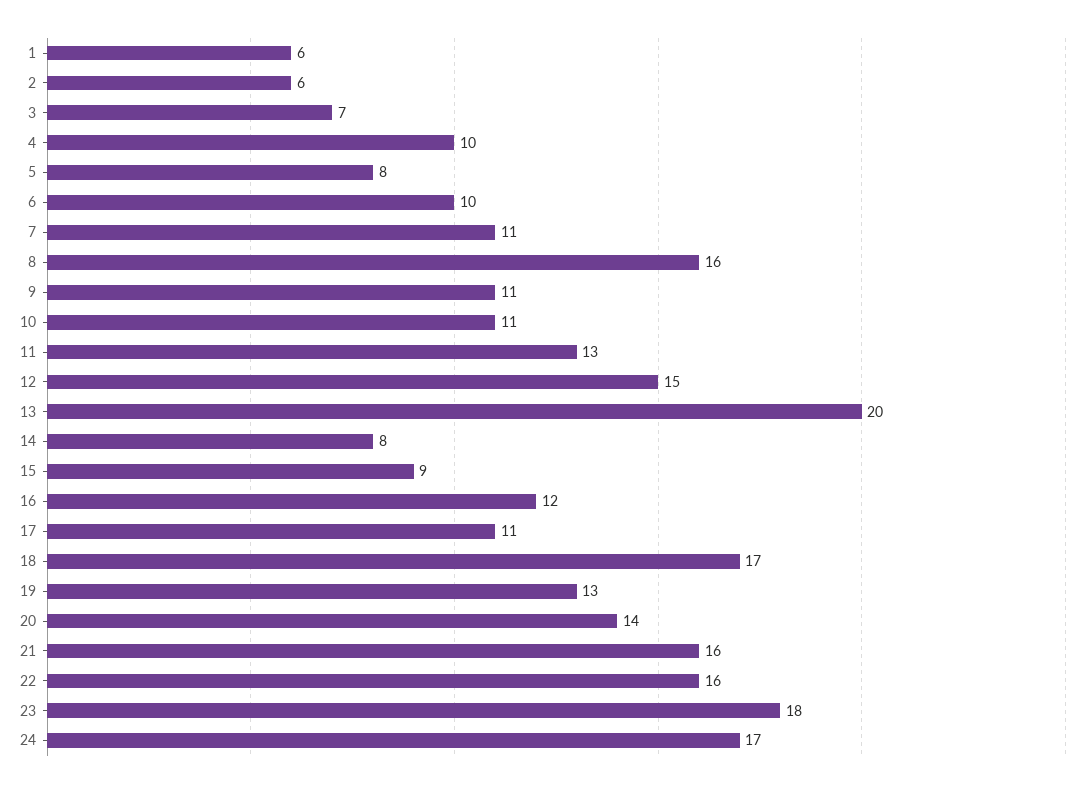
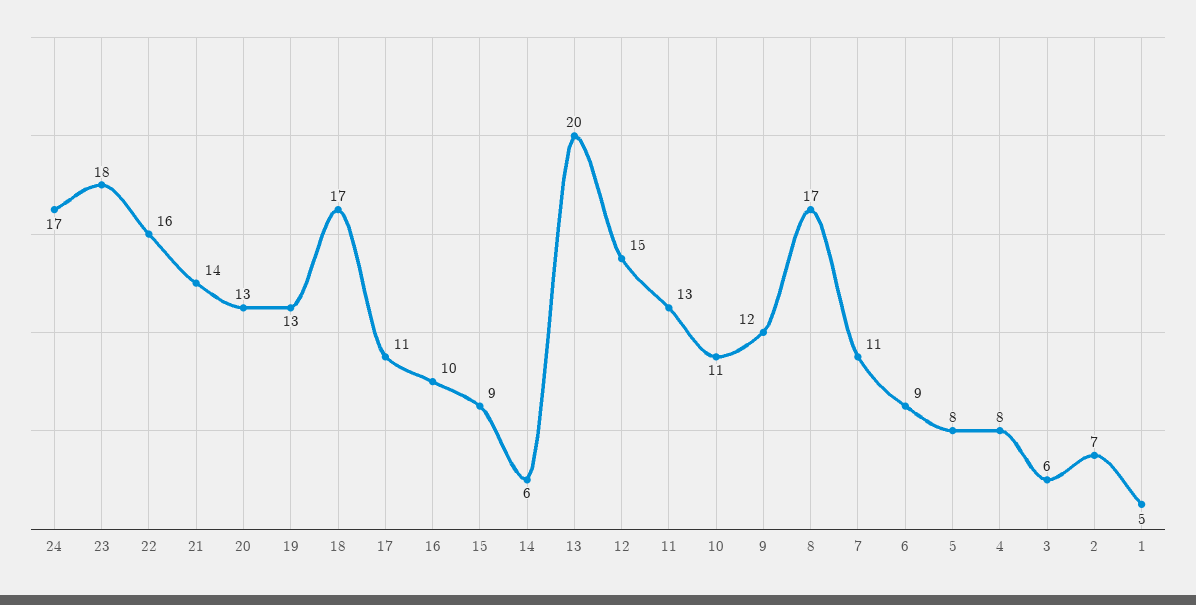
  {
-   "1": 6,
+   "1": 5,
-   "2": 6,
+   "2": 7,
-   "3": 7,
+   "3": 6,
-   "4": 10,
+   "4": 8,
    "5": 8,
-   "6": 10,
+   "6": 9,
    "7": 11,
-   "8": 16,
+   "8": 17,
-   "9": 11,
+   "9": 12,
    "10": 11,
    "11": 13,
    "12": 15,
    "13": 20,
-   "14": 8,
+   "14": 6,
    "15": 9,
-   "16": 12,
+   "16": 10,
    "17": 11,
    "18": 17,
    "19": 13,
-   "20": 14,
+   "20": 13,
-   "21": 16,
+   "21": 14,
    "22": 16,
    "23": 18,
    "24": 17
  }

